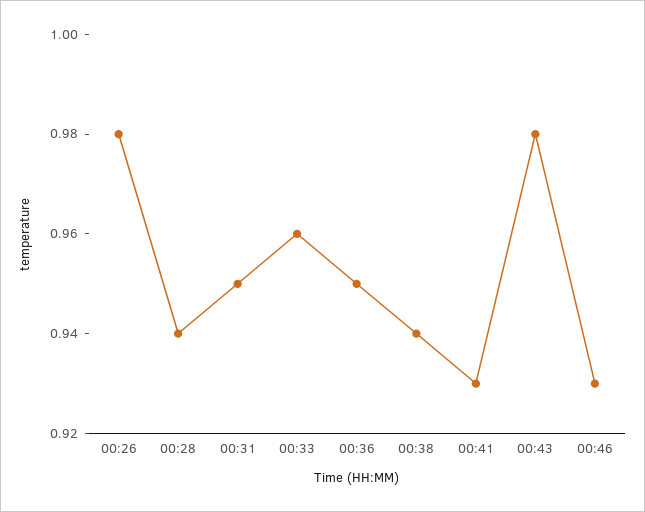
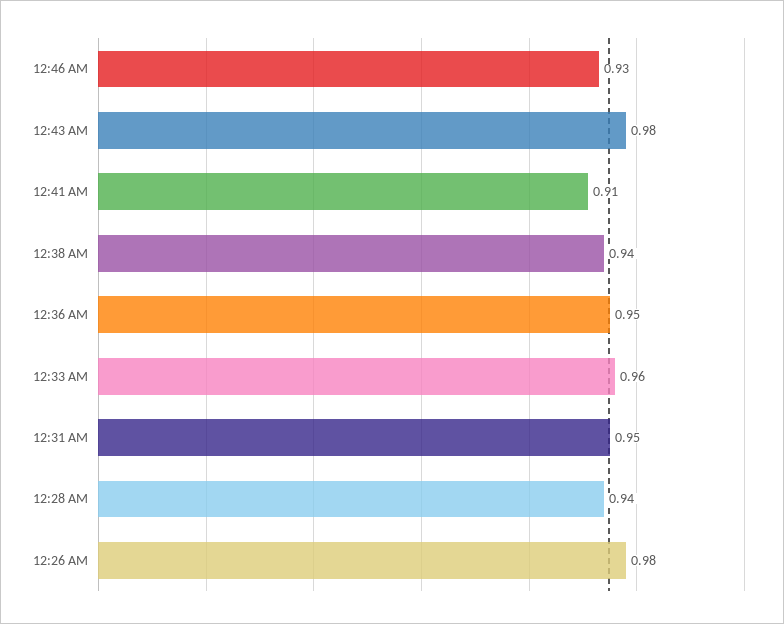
  {
    "00:26": 0.98,
    "00:28": 0.94,
    "00:31": 0.95,
    "00:33": 0.96,
    "00:36": 0.95,
    "00:38": 0.94,
-   "00:41": 0.93,
+   "00:41": 0.91,
    "00:43": 0.98,
    "00:46": 0.93
  }

